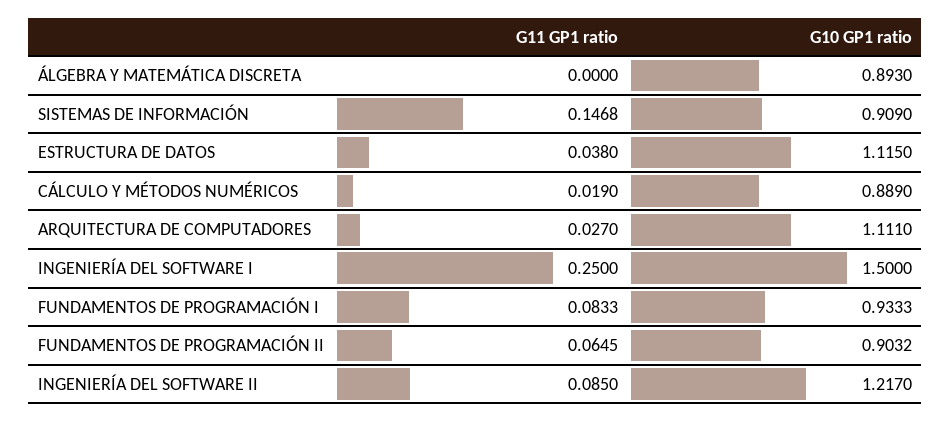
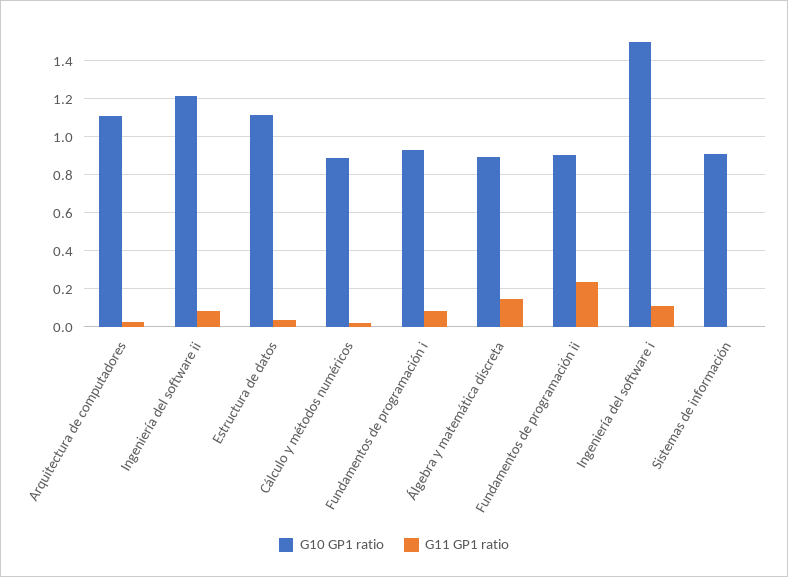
  {
    "G11 GP1 ratio": {
-     "ÁLGEBRA Y MATEMÁTICA DISCRETA": 0,
+     "ÁLGEBRA Y MATEMÁTICA DISCRETA": 0.15,
-     "SISTEMAS DE INFORMACIÓN": 0.1468,
+     "SISTEMAS DE INFORMACIÓN": 0,
      "ESTRUCTURA DE DATOS": 0.038,
      "CÁLCULO Y MÉTODOS NUMÉRICOS": 0.019,
      "ARQUITECTURA DE COMPUTADORES": 0.027,
-     "INGENIERÍA DEL SOFTWARE I": 0.25,
+     "INGENIERÍA DEL SOFTWARE I": 0.1,
      "FUNDAMENTOS DE PROGRAMACIÓN I": 0.0833,
-     "FUNDAMENTOS DE PROGRAMACIÓN II": 0.0645,
+     "FUNDAMENTOS DE PROGRAMACIÓN II": 0.25,
      "INGENIERÍA DEL SOFTWARE II": 0.085
    },
    "G10 GP1 ratio": {
      "ÁLGEBRA Y MATEMÁTICA DISCRETA": 0.893,
      "SISTEMAS DE INFORMACIÓN": 0.909,
      "ESTRUCTURA DE DATOS": 1.115,
      "CÁLCULO Y MÉTODOS NUMÉRICOS": 0.889,
      "ARQUITECTURA DE COMPUTADORES": 1.111,
      "INGENIERÍA DEL SOFTWARE I": 1.5,
      "FUNDAMENTOS DE PROGRAMACIÓN I": 0.9333,
      "FUNDAMENTOS DE PROGRAMACIÓN II": 0.9032,
      "INGENIERÍA DEL SOFTWARE II": 1.217
    }
  }

